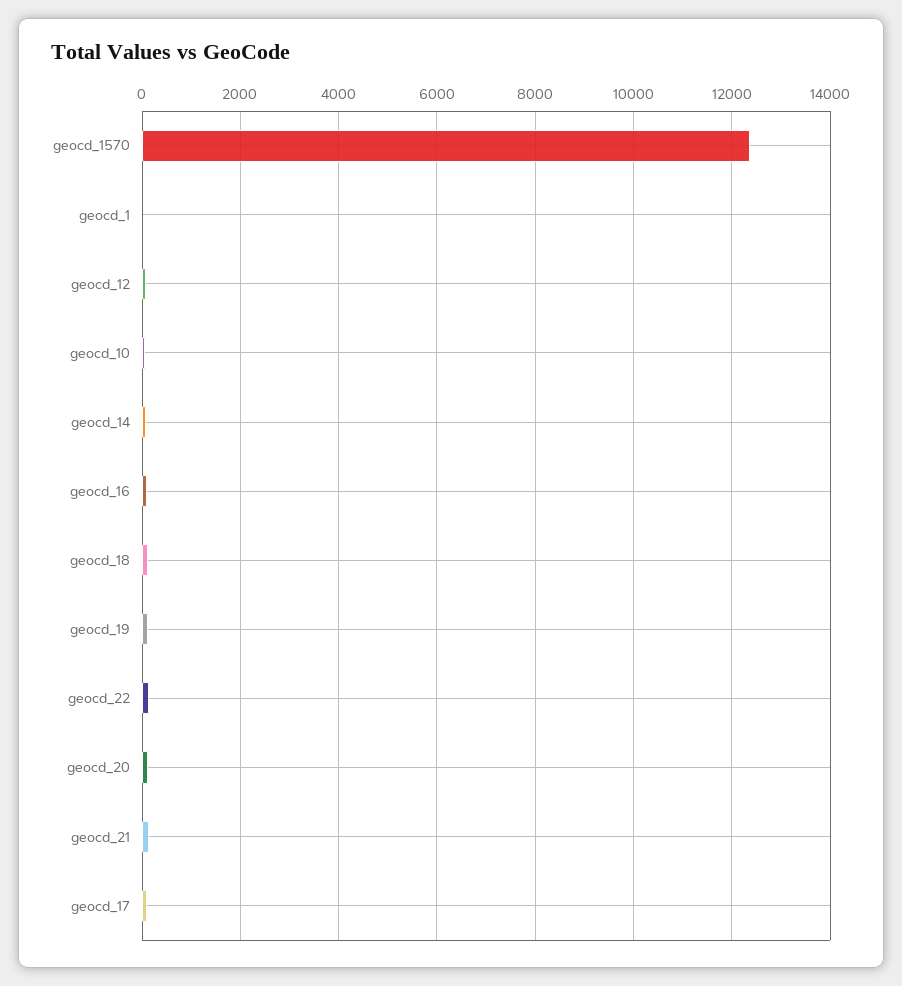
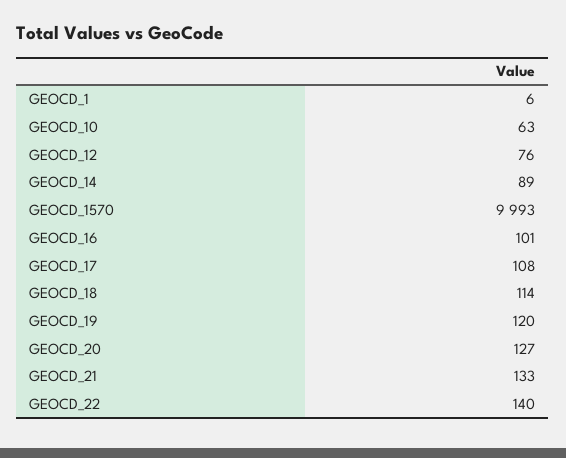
  {
-   "geocd_1570": 12400,
+   "geocd_1570": 9993,
    "geocd_1": 6,
    "geocd_12": 76,
    "geocd_10": 63,
    "geocd_14": 89,
    "geocd_16": 101,
    "geocd_18": 114,
    "geocd_19": 120,
    "geocd_22": 140,
    "geocd_20": 127,
    "geocd_21": 133,
    "geocd_17": 108
  }

